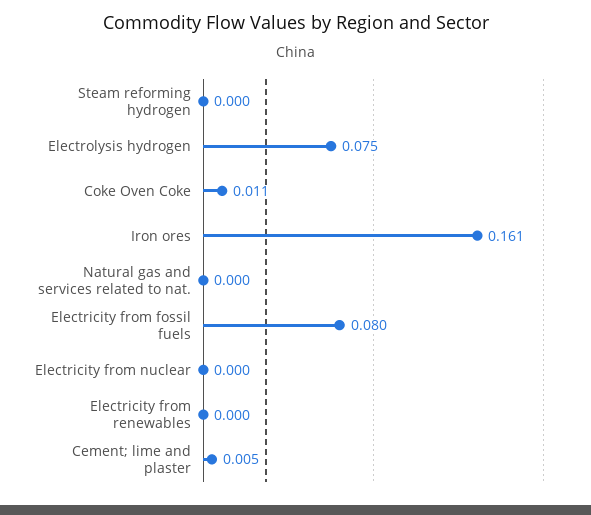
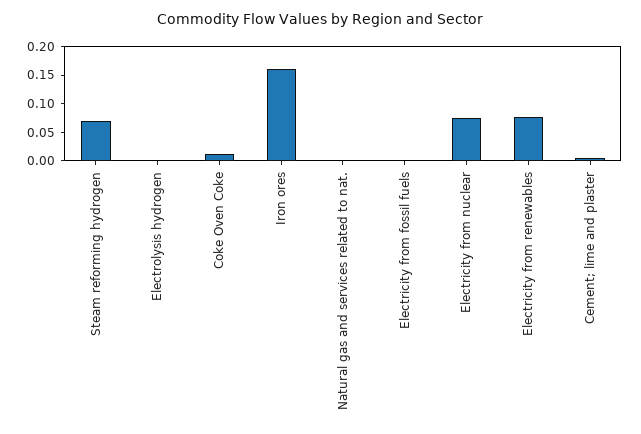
  {
-   "Steam reforming hydrogen": 0,
+   "Steam reforming hydrogen": 0.075,
-   "Electrolysis hydrogen": 0.075,
+   "Electrolysis hydrogen": 0,
    "Coke Oven Coke": 0.011,
    "Iron ores": 0.161,
    "Natural gas and services related to nat.": 0,
-   "Electricity from fossil fuels": 0.08,
+   "Electricity from fossil fuels": 0,
-   "Electricity from nuclear": 0,
+   "Electricity from nuclear": 0.075,
-   "Electricity from renewables": 0,
+   "Electricity from renewables": 0.075,
    "Cement; lime and plaster": 0.005
  }

